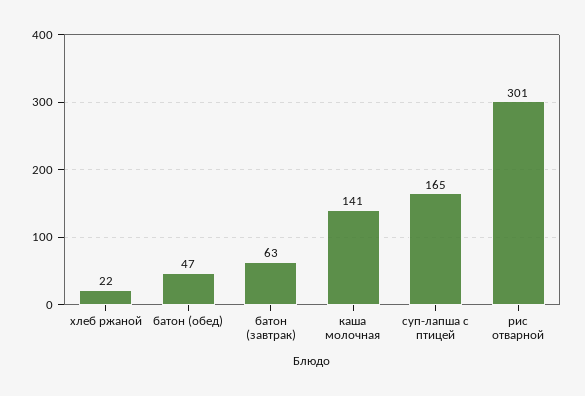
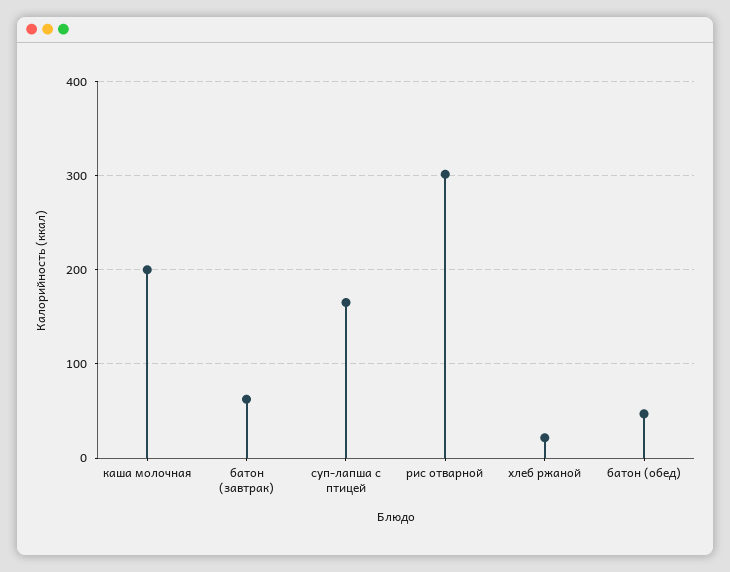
  {
    "хлеб ржаной": 22,
    "батон (обед)": 47,
    "батон (завтрак)": 63,
-   "каша молочная": 141,
+   "каша молочная": 200,
    "суп-лапша с птицей": 165,
    "рис отварной": 301
  }

